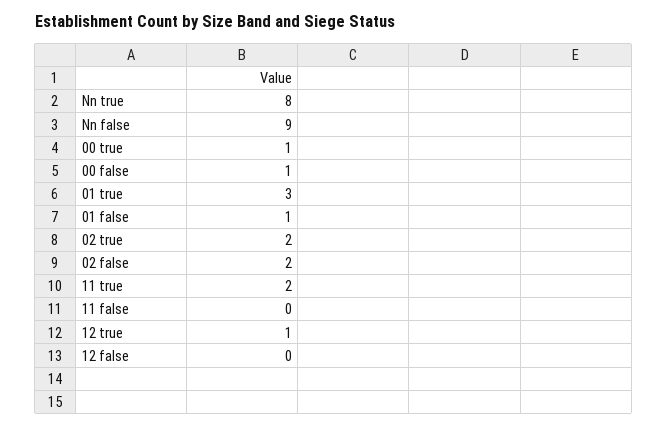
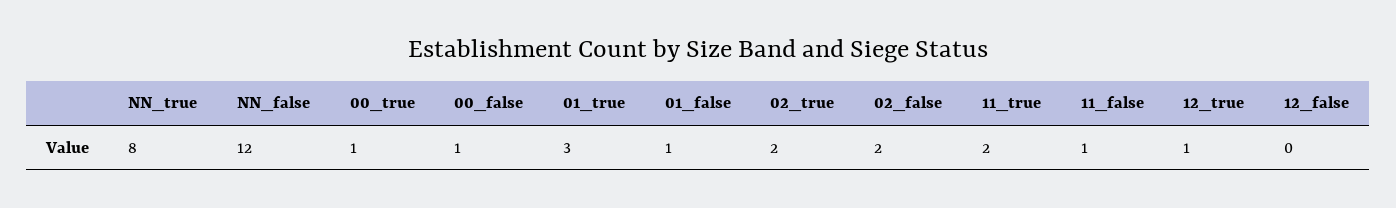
  {
    "Nn true": 8,
-   "Nn false": 9,
+   "Nn false": 12,
    "00 true": 1,
    "00 false": 1,
    "01 true": 3,
    "01 false": 1,
    "02 true": 2,
    "02 false": 2,
    "11 true": 2,
-   "11 false": 0,
+   "11 false": 1,
    "12 true": 1,
    "12 false": 0
  }

